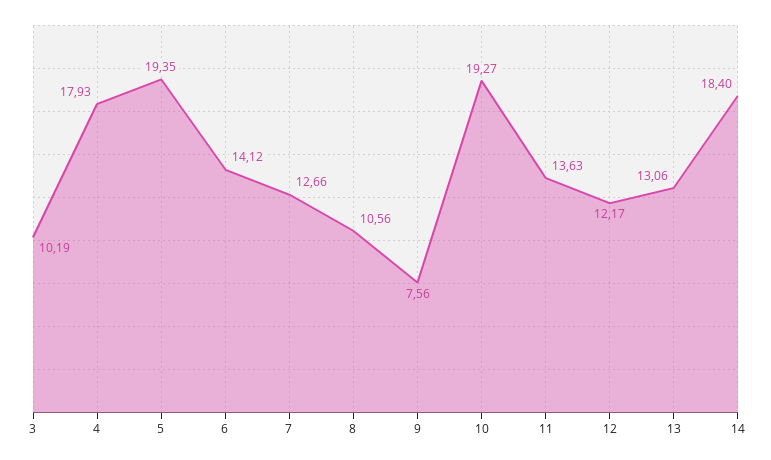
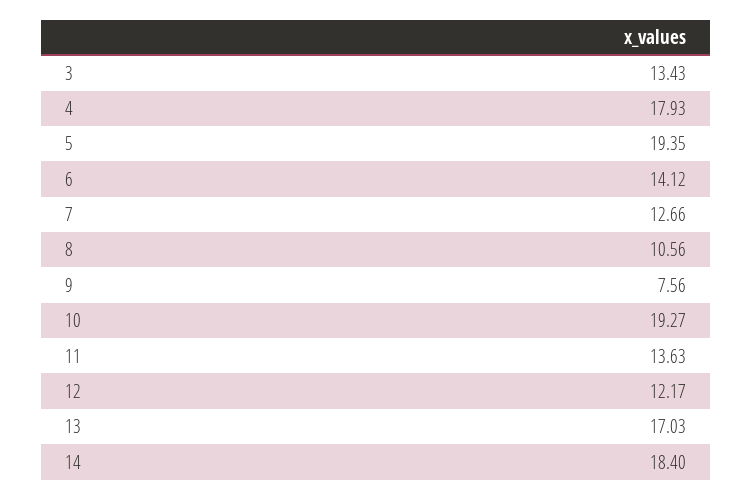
  {
-   "3": 10.19,
+   "3": 13.43,
    "4": 17.93,
    "5": 19.35,
    "6": 14.12,
    "7": 12.66,
    "8": 10.56,
    "9": 7.56,
    "10": 19.27,
    "11": 13.63,
    "12": 12.17,
-   "13": 13.06,
+   "13": 17.03,
    "14": 18.4
  }

